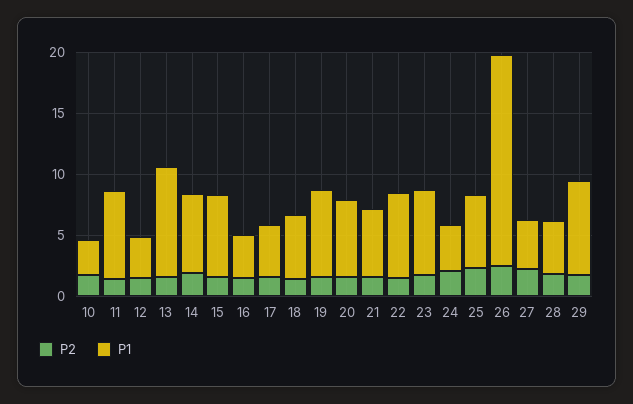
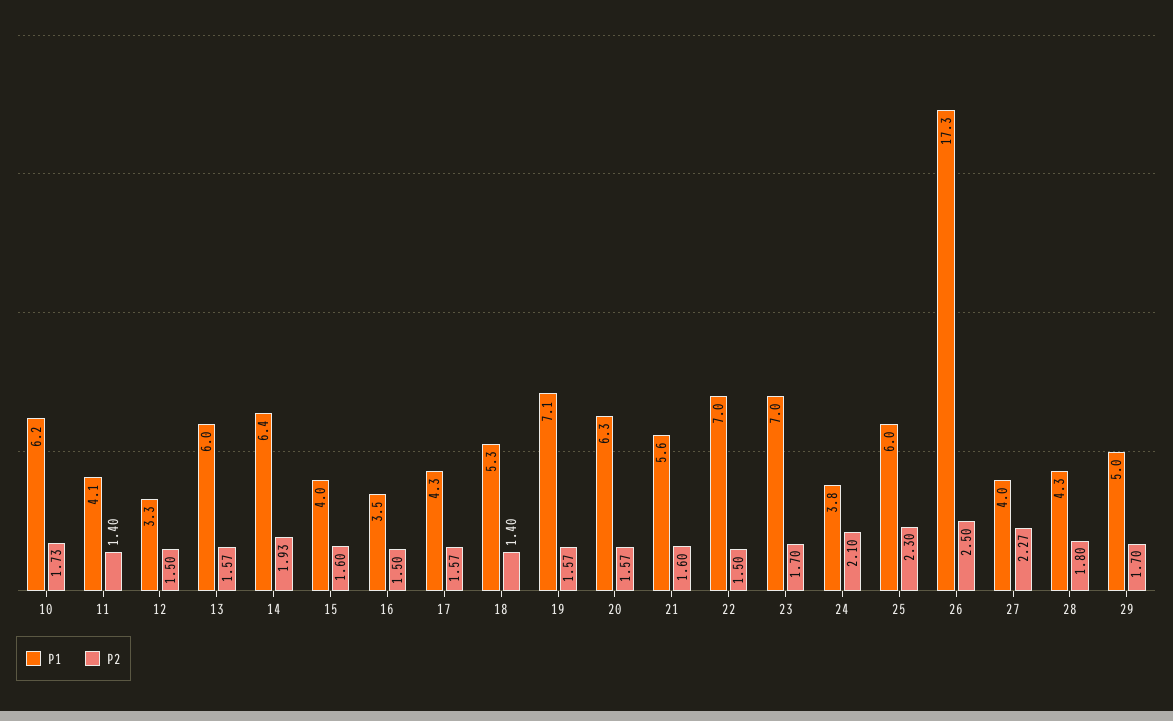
  {
    "P2": {
      "10": 1.73,
      "11": 1.4,
      "12": 1.5,
      "13": 1.57,
      "14": 1.93,
      "15": 1.6,
      "16": 1.5,
      "17": 1.57,
      "18": 1.4,
      "19": 1.57,
      "20": 1.57,
      "21": 1.6,
      "22": 1.5,
      "23": 1.7,
      "24": 2.1,
      "25": 2.3,
      "26": 2.5,
      "27": 2.27,
      "28": 1.8,
      "29": 1.7
    },
    "P1": {
-     "10": 3,
+     "10": 6.2,
-     "11": 7,
+     "11": 4.1,
      "12": 3.3,
-     "13": 9,
+     "13": 6,
      "14": 6.4,
-     "15": 7,
+     "15": 4,
      "16": 3.5,
      "17": 4.3,
      "18": 5.3,
      "19": 7.1,
      "20": 6.3,
      "21": 5.6,
      "22": 7,
      "23": 7,
      "24": 3.8,
      "25": 6,
      "26": 17.3,
      "27": 4,
      "28": 4.3,
-     "29": 8
+     "29": 5
    }
  }

